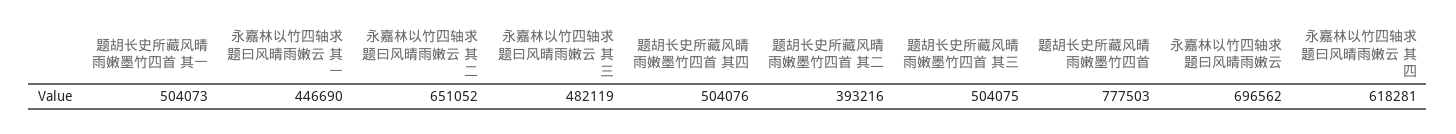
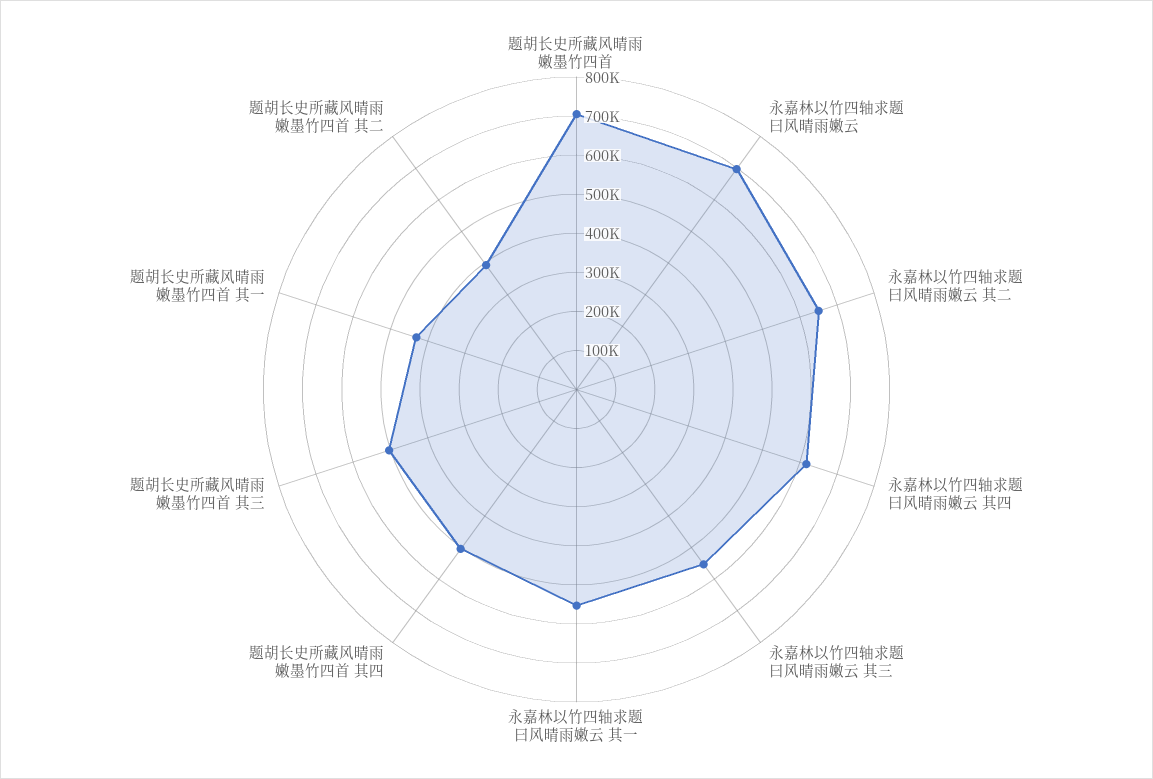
  {
-   "题胡长史所藏风晴雨嫩墨竹四首 其一": 504073,
+   "题胡长史所藏风晴雨嫩墨竹四首 其一": 425000,
-   "永嘉林以竹四轴求题曰风晴雨嫩云 其一": 446690,
+   "永嘉林以竹四轴求题曰风晴雨嫩云 其一": 550000,
    "永嘉林以竹四轴求题曰风晴雨嫩云 其二": 651052,
-   "永嘉林以竹四轴求题曰风晴雨嫩云 其三": 482119,
+   "永嘉林以竹四轴求题曰风晴雨嫩云 其三": 550000,
    "题胡长史所藏风晴雨嫩墨竹四首 其四": 504076,
    "题胡长史所藏风晴雨嫩墨竹四首 其二": 393216,
    "题胡长史所藏风晴雨嫩墨竹四首 其三": 504075,
-   "题胡长史所藏风晴雨嫩墨竹四首": 777503,
+   "题胡长史所藏风晴雨嫩墨竹四首": 700000,
    "永嘉林以竹四轴求题曰风晴雨嫩云": 696562,
    "永嘉林以竹四轴求题曰风晴雨嫩云 其四": 618281
  }

